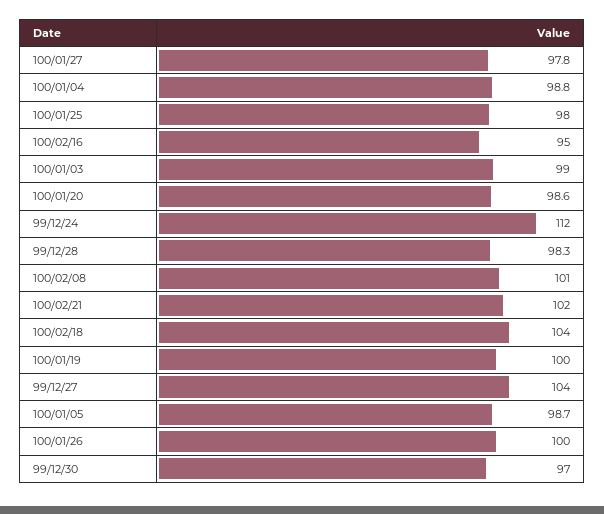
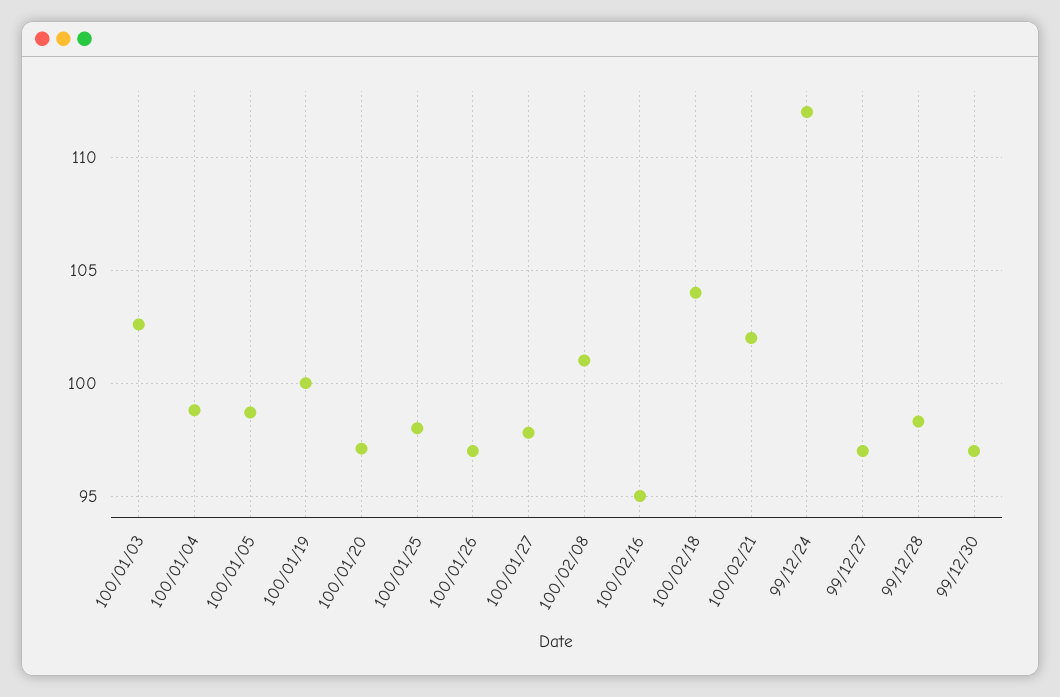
  {
    "100/01/27": 97.8,
    "100/01/04": 98.8,
    "100/01/25": 98,
    "100/02/16": 95,
-   "100/01/03": 99,
+   "100/01/03": 102.5,
-   "100/01/20": 98.6,
+   "100/01/20": 97,
    "99/12/24": 112,
    "99/12/28": 98.3,
    "100/02/08": 101,
    "100/02/21": 102,
    "100/02/18": 104,
    "100/01/19": 100,
-   "99/12/27": 104,
+   "99/12/27": 97,
    "100/01/05": 98.7,
-   "100/01/26": 100,
+   "100/01/26": 97,
    "99/12/30": 97
  }

